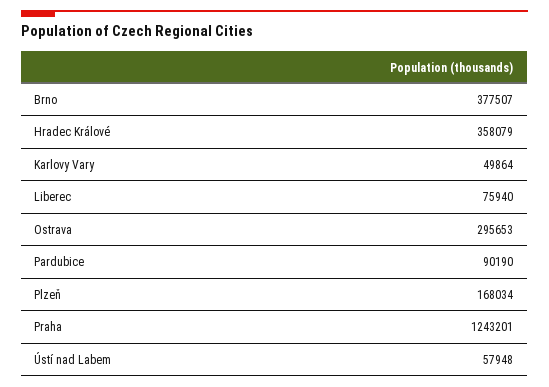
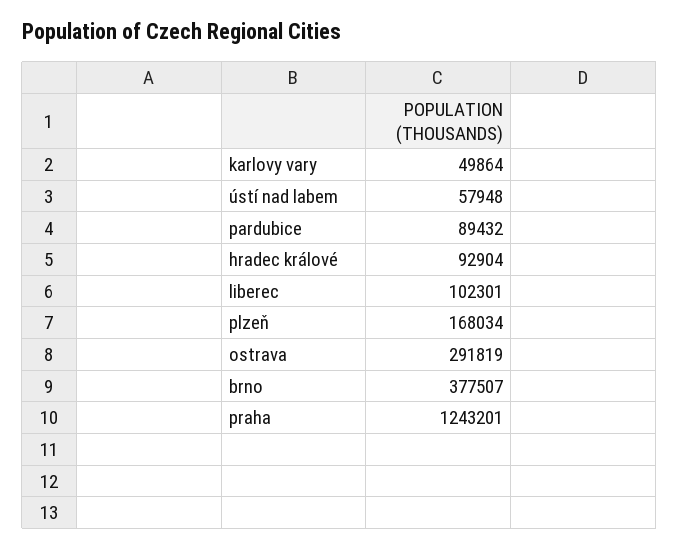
  {
    "Brno": 377507,
-   "Hradec Králové": 358079,
+   "Hradec Králové": 92904,
    "Karlovy Vary": 49864,
-   "Liberec": 75940,
+   "Liberec": 102301,
-   "Ostrava": 295653,
+   "Ostrava": 291819,
-   "Pardubice": 90190,
+   "Pardubice": 89432,
    "Plzeň": 168034,
    "Praha": 1243201,
    "Ústí nad Labem": 57948
  }

